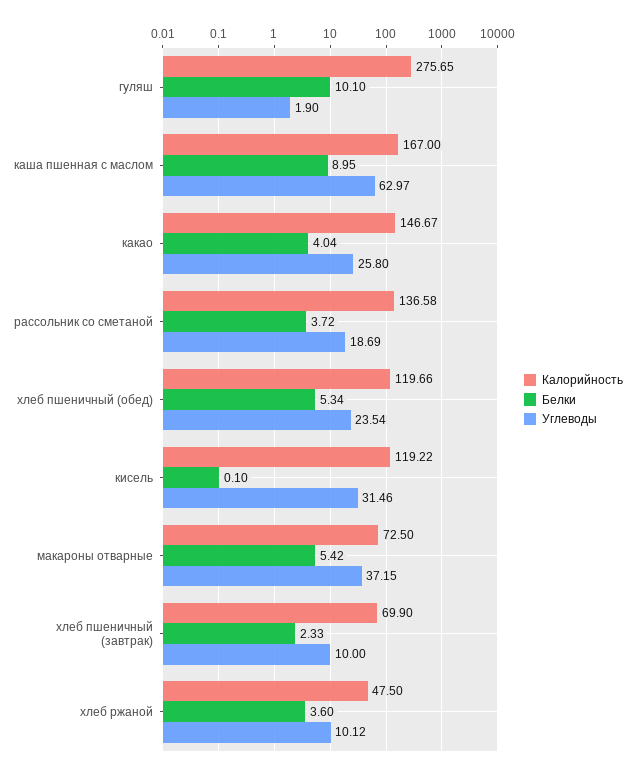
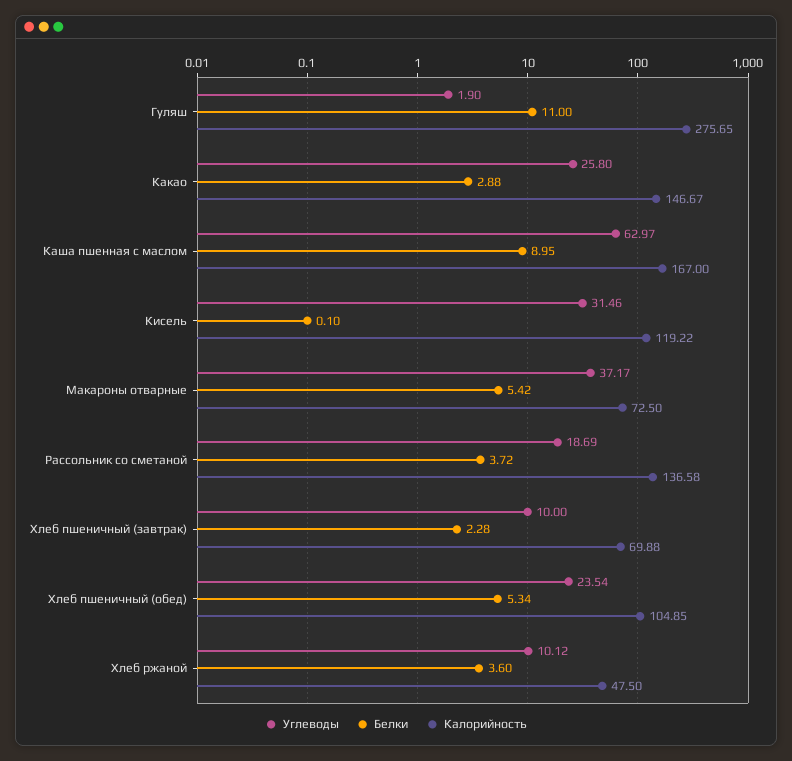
  {
    "Калорийность": {
      "гуляш": 275.65,
      "каша пшенная с маслом": 167,
      "какао": 146.67,
      "рассольник со сметаной": 136.58,
-     "хлеб пшеничный (обед)": 119.66,
+     "хлеб пшеничный (обед)": 104.85,
      "кисель": 119.22,
      "макароны отварные": 72.5,
-     "хлеб пшеничный (завтрак)": 69.9,
+     "хлеб пшеничный (завтрак)": 69.88,
      "хлеб ржаной": 47.5
    },
    "Белки": {
-     "гуляш": 10.1,
+     "гуляш": 11,
      "каша пшенная с маслом": 8.95,
-     "какао": 4.04,
+     "какао": 2.88,
      "рассольник со сметаной": 3.72,
      "хлеб пшеничный (обед)": 5.34,
      "кисель": 0.1,
      "макароны отварные": 5.42,
-     "хлеб пшеничный (завтрак)": 2.33,
+     "хлеб пшеничный (завтрак)": 2.28,
      "хлеб ржаной": 3.6
    },
    "Углеводы": {
      "гуляш": 1.9,
      "каша пшенная с маслом": 62.97,
      "какао": 25.8,
      "рассольник со сметаной": 18.69,
      "хлеб пшеничный (обед)": 23.54,
      "кисель": 31.46,
-     "макароны отварные": 37.15,
+     "макароны отварные": 37.17,
      "хлеб пшеничный (завтрак)": 10,
      "хлеб ржаной": 10.12
    }
  }

